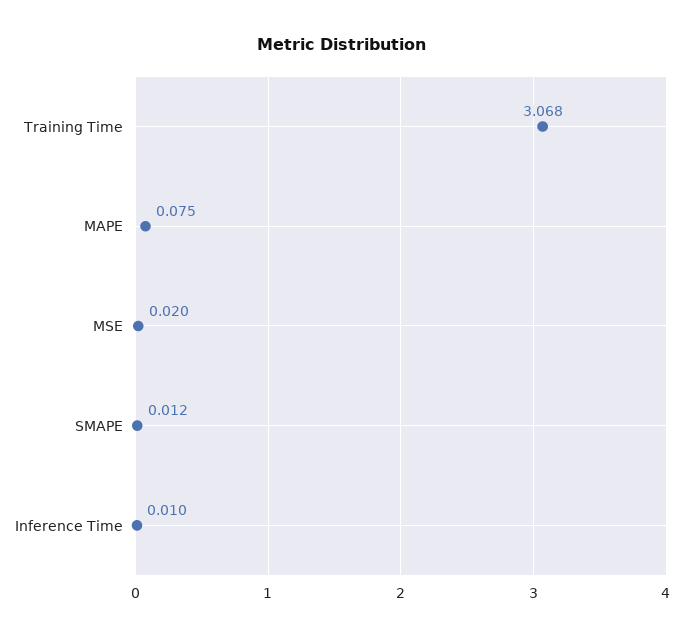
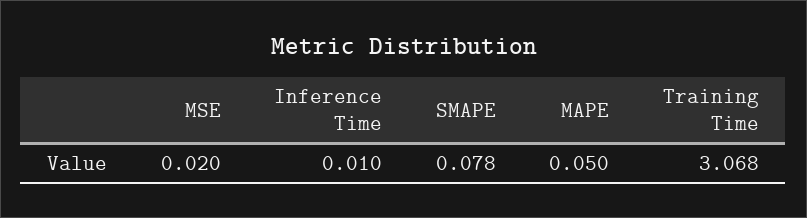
  {
    "Training Time": 3.068,
-   "MAPE": 0.075,
+   "MAPE": 0.05,
    "MSE": 0.02,
-   "SMAPE": 0.012,
+   "SMAPE": 0.078,
    "Inference Time": 0.01
  }

